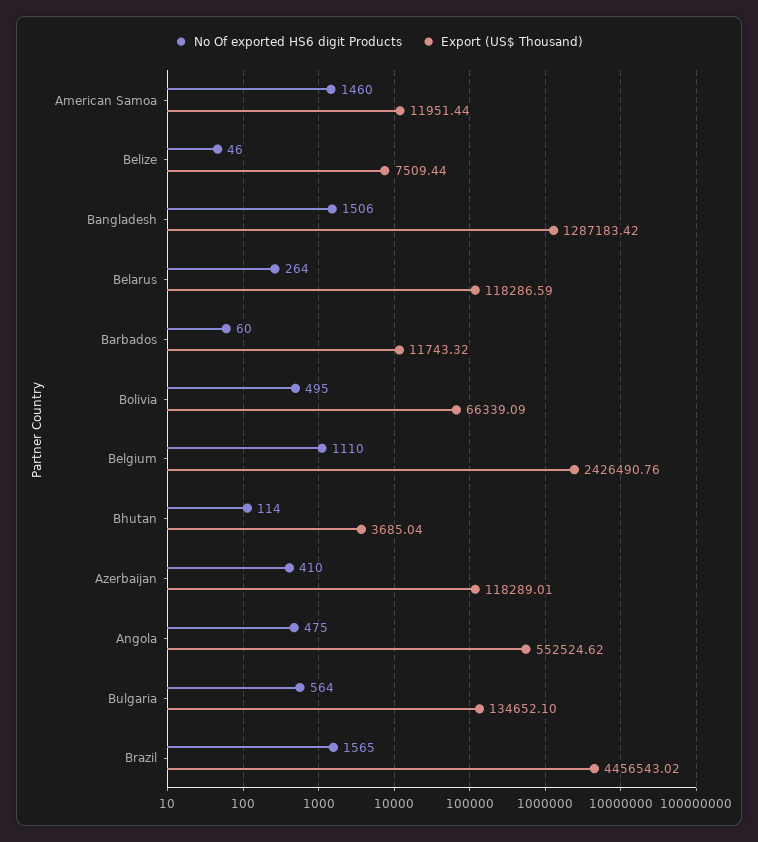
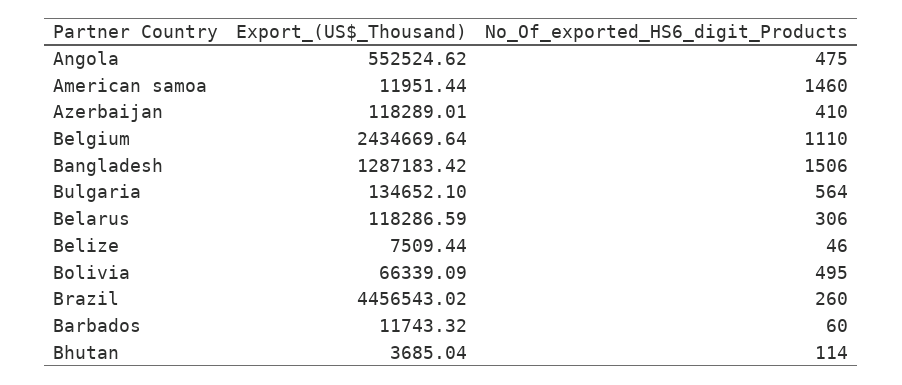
  {
    "No Of exported HS6 digit Products": {
      "American Samoa": 1460,
      "Belize": 46,
      "Bangladesh": 1506,
-     "Belarus": 264,
+     "Belarus": 306,
      "Barbados": 60,
      "Bolivia": 495,
      "Belgium": 1110,
      "Bhutan": 114,
      "Azerbaijan": 410,
      "Angola": 475,
      "Bulgaria": 564,
-     "Brazil": 1565
+     "Brazil": 260
    },
    "Export (US$ Thousand)": {
      "American Samoa": 11951.44,
      "Belize": 7509.44,
      "Bangladesh": 1287183.42,
      "Belarus": 118286.59,
      "Barbados": 11743.32,
      "Bolivia": 66339.09,
-     "Belgium": 2426490.76,
+     "Belgium": 2434669.64,
      "Bhutan": 3685.04,
      "Azerbaijan": 118289.01,
      "Angola": 552524.62,
      "Bulgaria": 134652.1,
      "Brazil": 4456543.02
    }
  }

